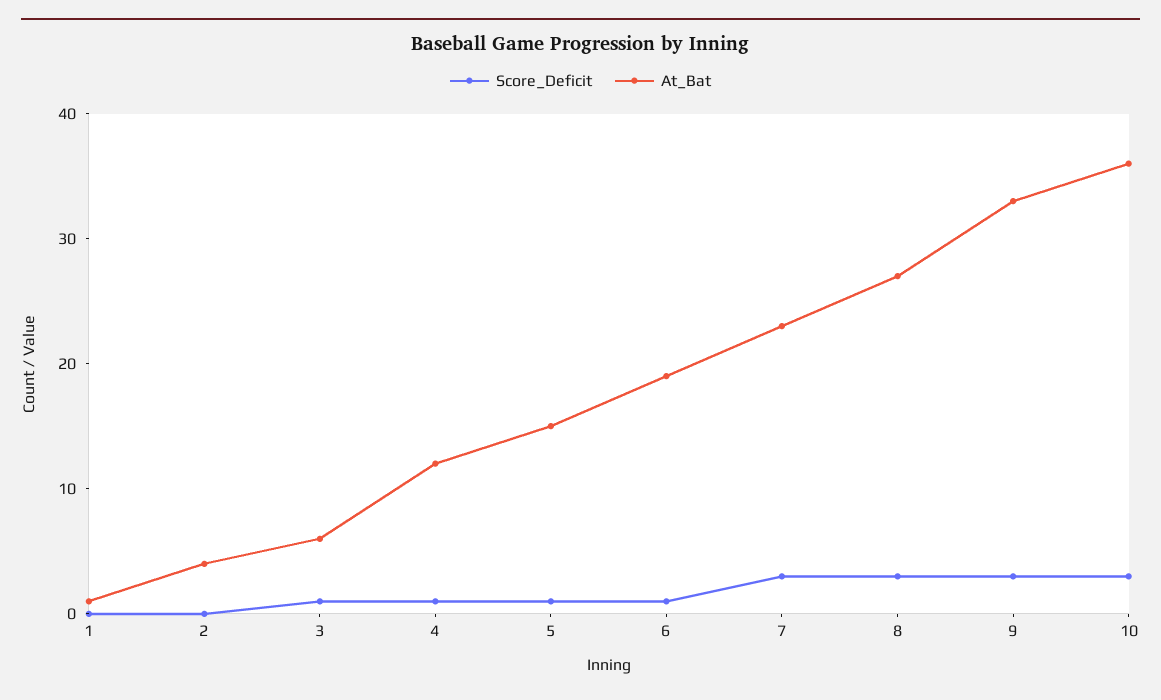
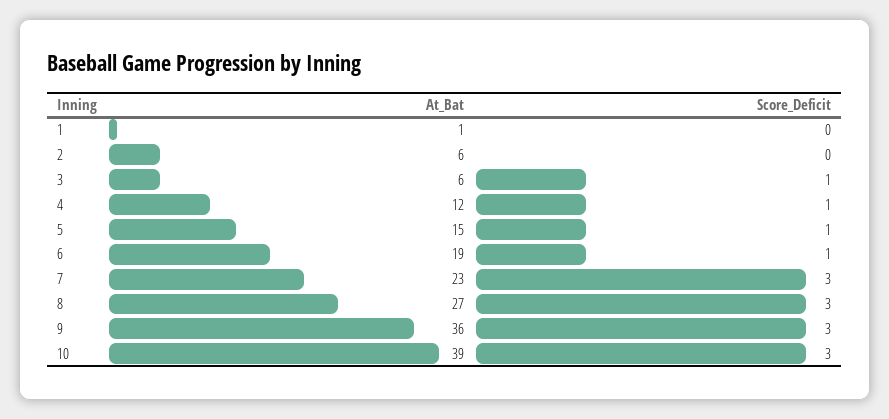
  {
    "Score_Deficit": {
      "1": 0,
      "2": 0,
      "3": 1,
      "4": 1,
      "5": 1,
      "6": 1,
      "7": 3,
      "8": 3,
      "9": 3,
      "10": 3
    },
    "At_Bat": {
      "1": 1,
-     "2": 4,
+     "2": 6,
      "3": 6,
      "4": 12,
      "5": 15,
      "6": 19,
      "7": 23,
      "8": 27,
-     "9": 33,
+     "9": 36,
-     "10": 36
+     "10": 39
    }
  }

